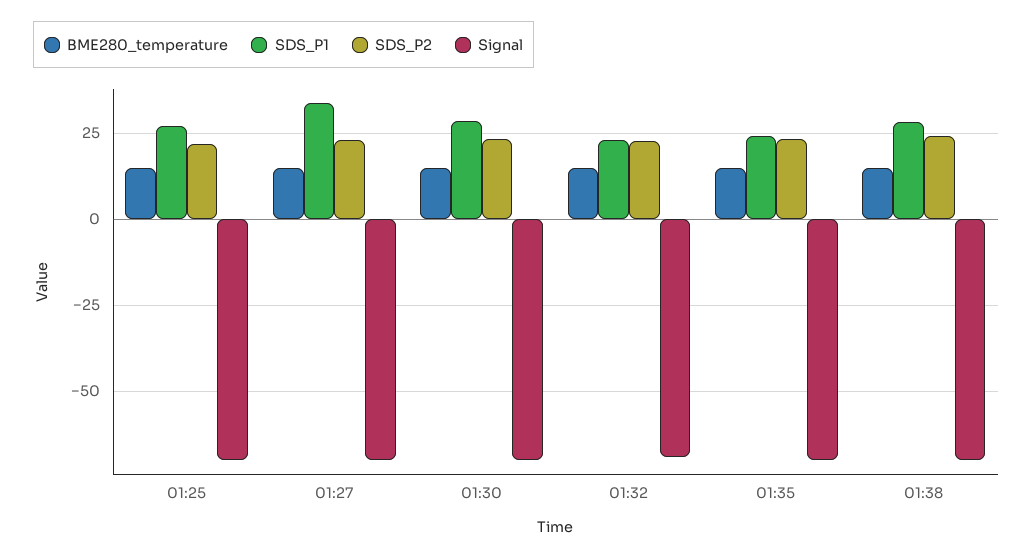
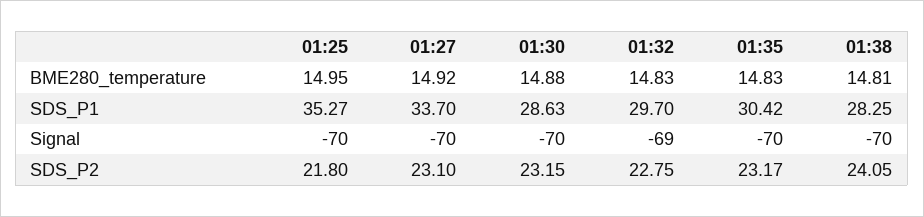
  {
    "BME280_temperature": {
      "01:25": 14.95,
      "01:27": 14.92,
      "01:30": 14.88,
      "01:32": 14.83,
      "01:35": 14.83,
      "01:38": 14.81
    },
    "SDS_P1": {
-     "01:25": 27.5,
+     "01:25": 35.27,
      "01:27": 33.7,
      "01:30": 28.63,
-     "01:32": 22.5,
+     "01:32": 29.7,
-     "01:35": 25,
+     "01:35": 30.42,
      "01:38": 28.25
    },
    "SDS_P2": {
      "01:25": 21.8,
      "01:27": 23.1,
      "01:30": 23.15,
      "01:32": 22.75,
      "01:35": 23.17,
      "01:38": 24.05
    },
    "Signal": {
      "01:25": -70,
      "01:27": -70,
      "01:30": -70,
      "01:32": -69,
      "01:35": -70,
      "01:38": -70
    }
  }

